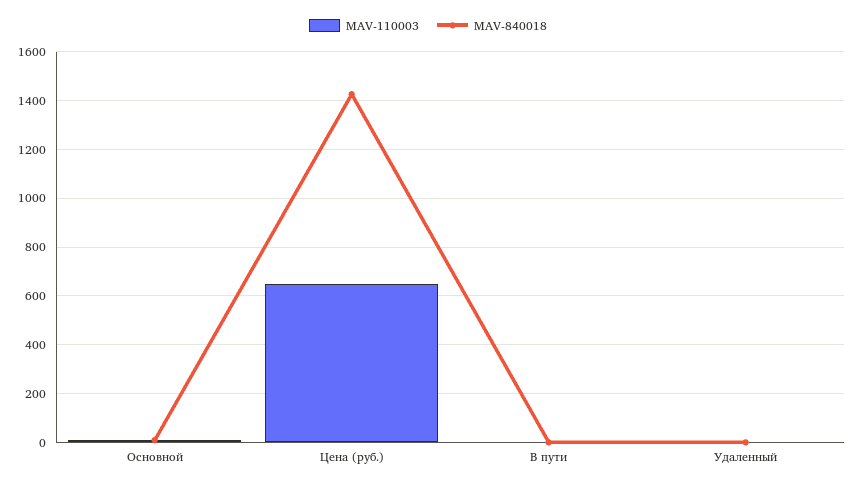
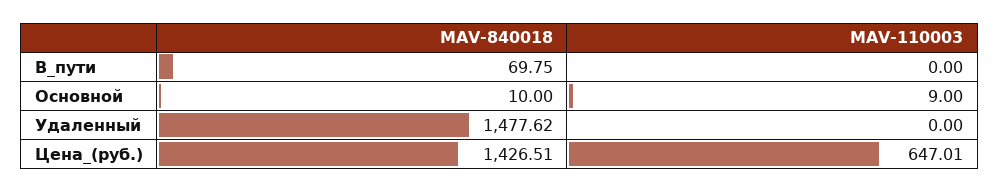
  {
    "MAV-110003": {
      "Основной": 9,
      "Цена (руб.)": 647.01,
      "В пути": 0,
      "Удаленный": 0
    },
    "MAV-840018": {
      "Основной": 10,
      "Цена (руб.)": 1426.51,
-     "В пути": 0,
+     "В пути": 69.75,
-     "Удаленный": 0
+     "Удаленный": 1477.62
    }
  }

